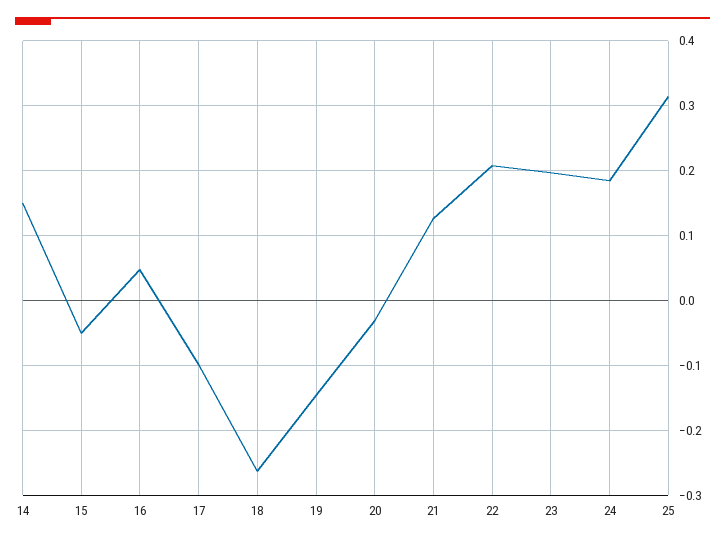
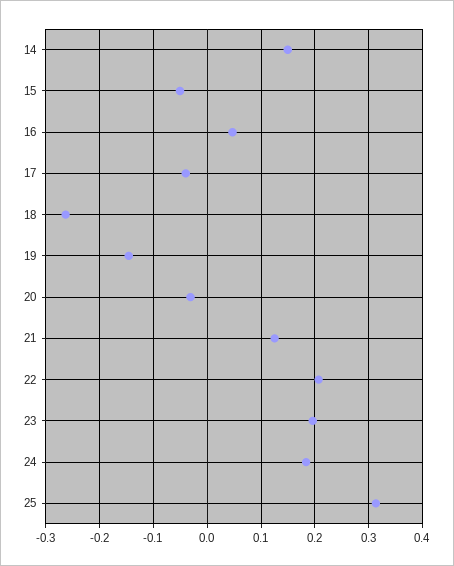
  {
    "14": 0.15,
    "15": -0.05,
    "16": 0.05,
-   "17": -0.1,
+   "17": -0.04,
    "18": -0.26,
    "19": -0.15,
    "20": -0.03,
    "21": 0.13,
    "22": 0.21,
    "23": 0.2,
    "24": 0.18,
    "25": 0.31
  }

